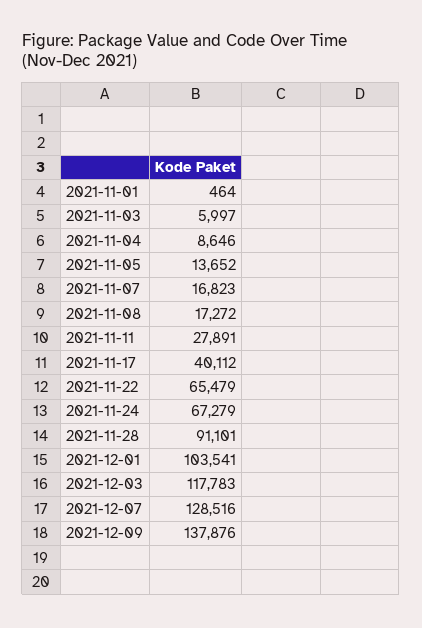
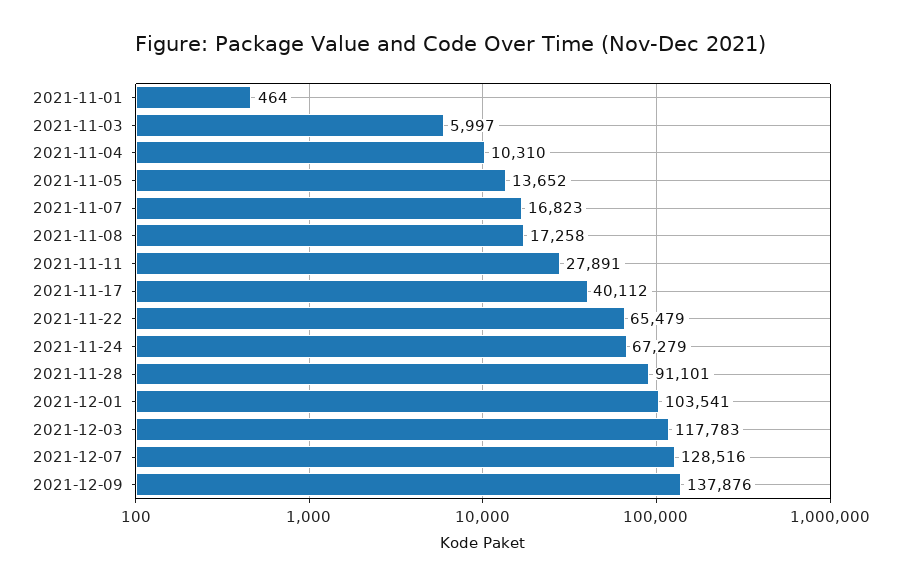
  {
    "2021-11-01": 464,
    "2021-11-03": 5997,
-   "2021-11-04": 8646,
+   "2021-11-04": 10310,
    "2021-11-05": 13652,
    "2021-11-07": 16823,
-   "2021-11-08": 17272,
+   "2021-11-08": 17258,
    "2021-11-11": 27891,
    "2021-11-17": 40112,
    "2021-11-22": 65479,
    "2021-11-24": 67279,
    "2021-11-28": 91101,
    "2021-12-01": 103541,
    "2021-12-03": 117783,
    "2021-12-07": 128516,
    "2021-12-09": 137876
  }

